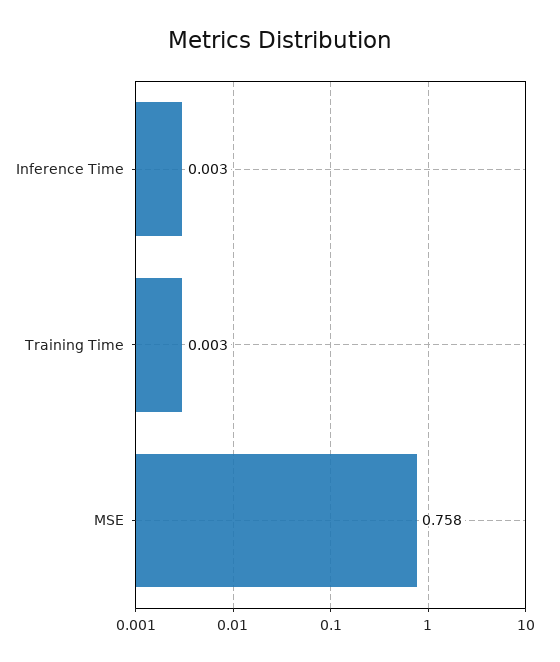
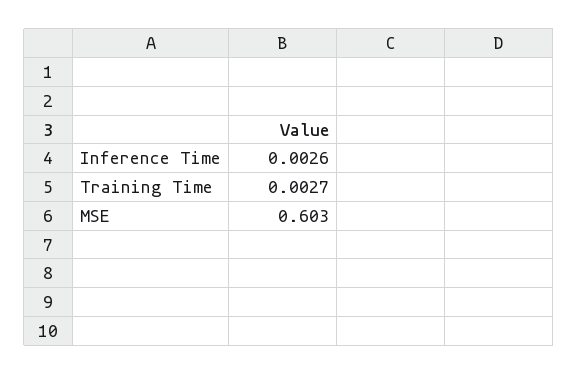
  {
    "Inference Time": 0.0026,
    "Training Time": 0.0027,
-   "MSE": 0.758
+   "MSE": 0.603
  }

